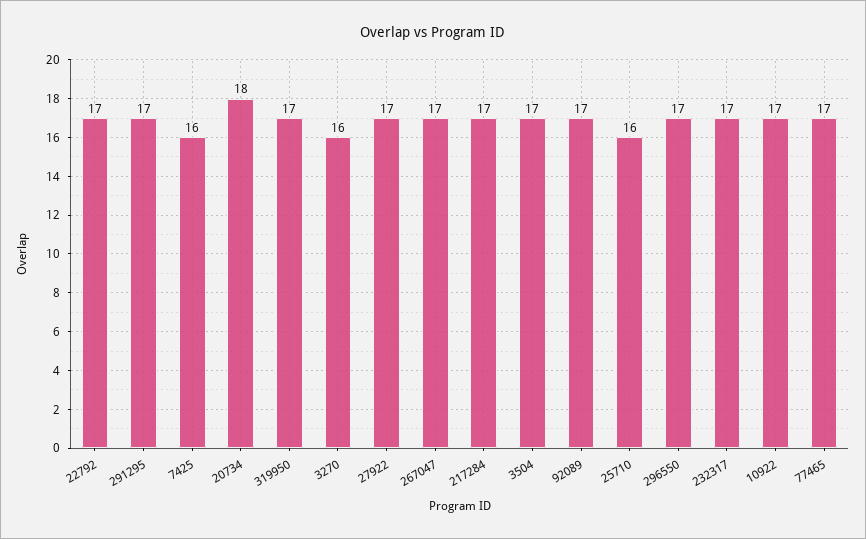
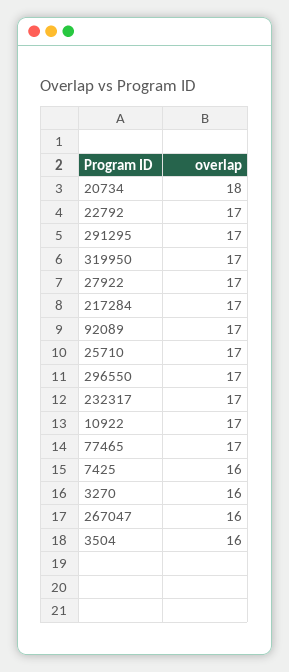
  {
    "22792": 17,
    "291295": 17,
    "7425": 16,
    "20734": 18,
    "319950": 17,
    "3270": 16,
    "27922": 17,
-   "267047": 17,
+   "267047": 16,
    "217284": 17,
-   "3504": 17,
+   "3504": 16,
    "92089": 17,
-   "25710": 16,
+   "25710": 17,
    "296550": 17,
    "232317": 17,
    "10922": 17,
    "77465": 17
  }

